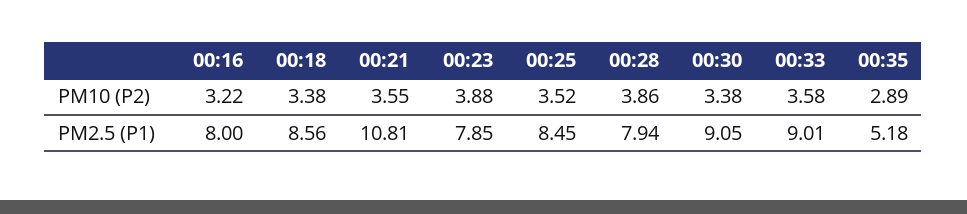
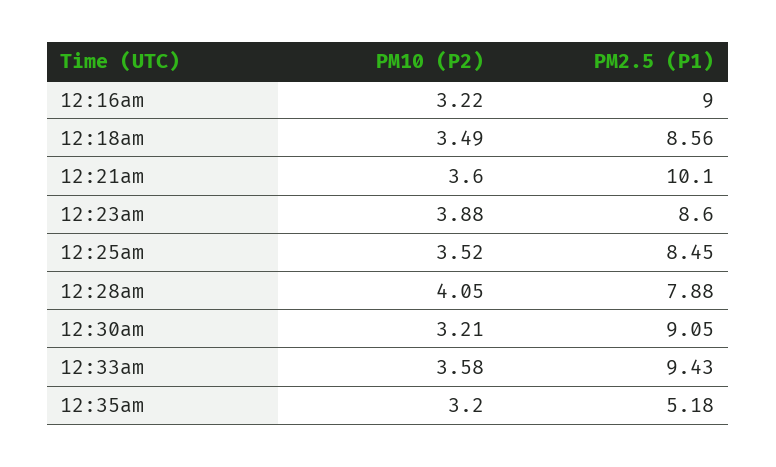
  {
    "00:16": {
      "PM10 (P2)": 3.22,
-     "PM2.5 (P1)": 8
+     "PM2.5 (P1)": 9
    },
    "00:18": {
-     "PM10 (P2)": 3.38,
+     "PM10 (P2)": 3.49,
      "PM2.5 (P1)": 8.56
    },
    "00:21": {
-     "PM10 (P2)": 3.55,
+     "PM10 (P2)": 3.6,
-     "PM2.5 (P1)": 10.81
+     "PM2.5 (P1)": 10.1
    },
    "00:23": {
      "PM10 (P2)": 3.88,
-     "PM2.5 (P1)": 7.85
+     "PM2.5 (P1)": 8.6
    },
    "00:25": {
      "PM10 (P2)": 3.52,
      "PM2.5 (P1)": 8.45
    },
    "00:28": {
-     "PM10 (P2)": 3.86,
+     "PM10 (P2)": 4.05,
-     "PM2.5 (P1)": 7.94
+     "PM2.5 (P1)": 7.88
    },
    "00:30": {
-     "PM10 (P2)": 3.38,
+     "PM10 (P2)": 3.21,
      "PM2.5 (P1)": 9.05
    },
    "00:33": {
      "PM10 (P2)": 3.58,
-     "PM2.5 (P1)": 9.01
+     "PM2.5 (P1)": 9.43
    },
    "00:35": {
-     "PM10 (P2)": 2.89,
+     "PM10 (P2)": 3.2,
      "PM2.5 (P1)": 5.18
    }
  }

